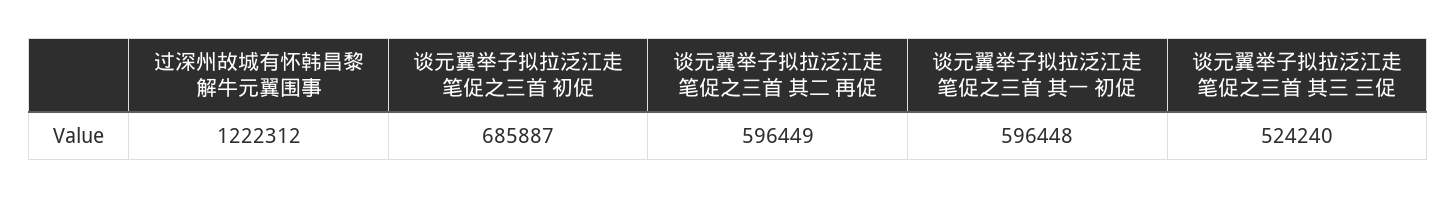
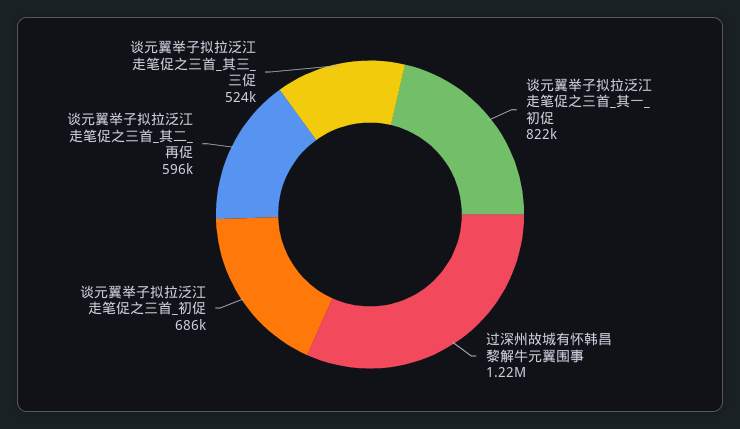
  {
    "过深州故城有怀韩昌黎解牛元翼围事": 1222312,
    "谈元翼举子拟拉泛江走笔促之三首 初促": 685887,
    "谈元翼举子拟拉泛江走笔促之三首 其二 再促": 596449,
-   "谈元翼举子拟拉泛江走笔促之三首 其一 初促": 596448,
+   "谈元翼举子拟拉泛江走笔促之三首 其一 初促": 822000,
    "谈元翼举子拟拉泛江走笔促之三首 其三 三促": 524240
  }

